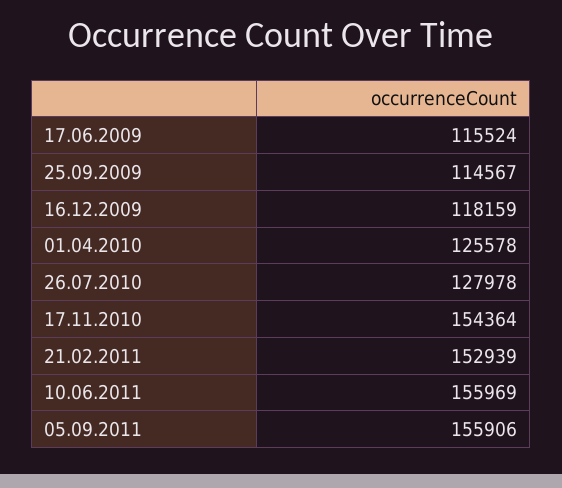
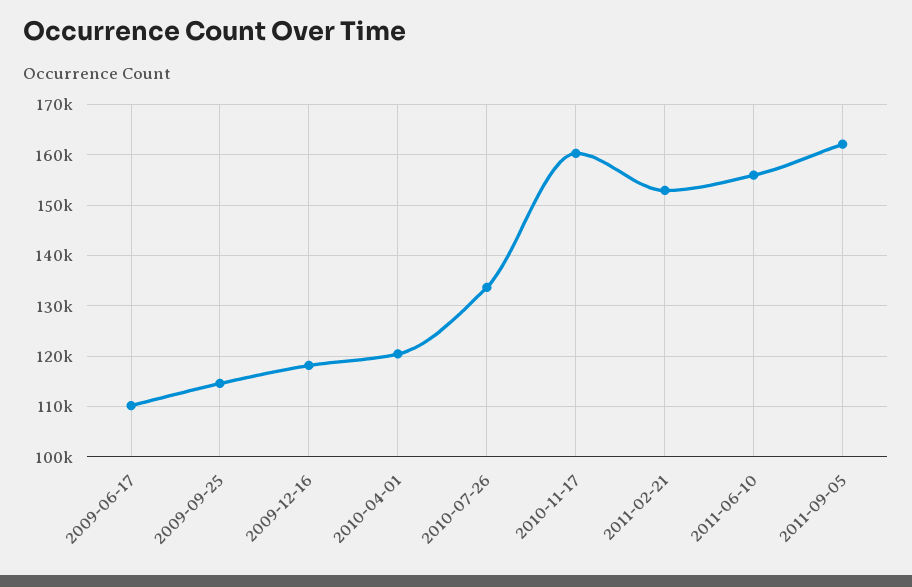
  {
-   "17.06.2009": 115524,
+   "17.06.2009": 110000,
    "25.09.2009": 114567,
    "16.12.2009": 118159,
-   "01.04.2010": 125578,
+   "01.04.2010": 120000,
-   "26.07.2010": 127978,
+   "26.07.2010": 134000,
-   "17.11.2010": 154364,
+   "17.11.2010": 160000,
    "21.02.2011": 152939,
    "10.06.2011": 155969,
-   "05.09.2011": 155906
+   "05.09.2011": 162000
  }

